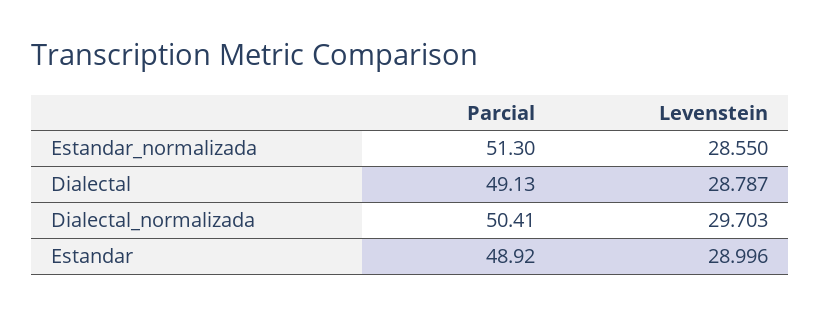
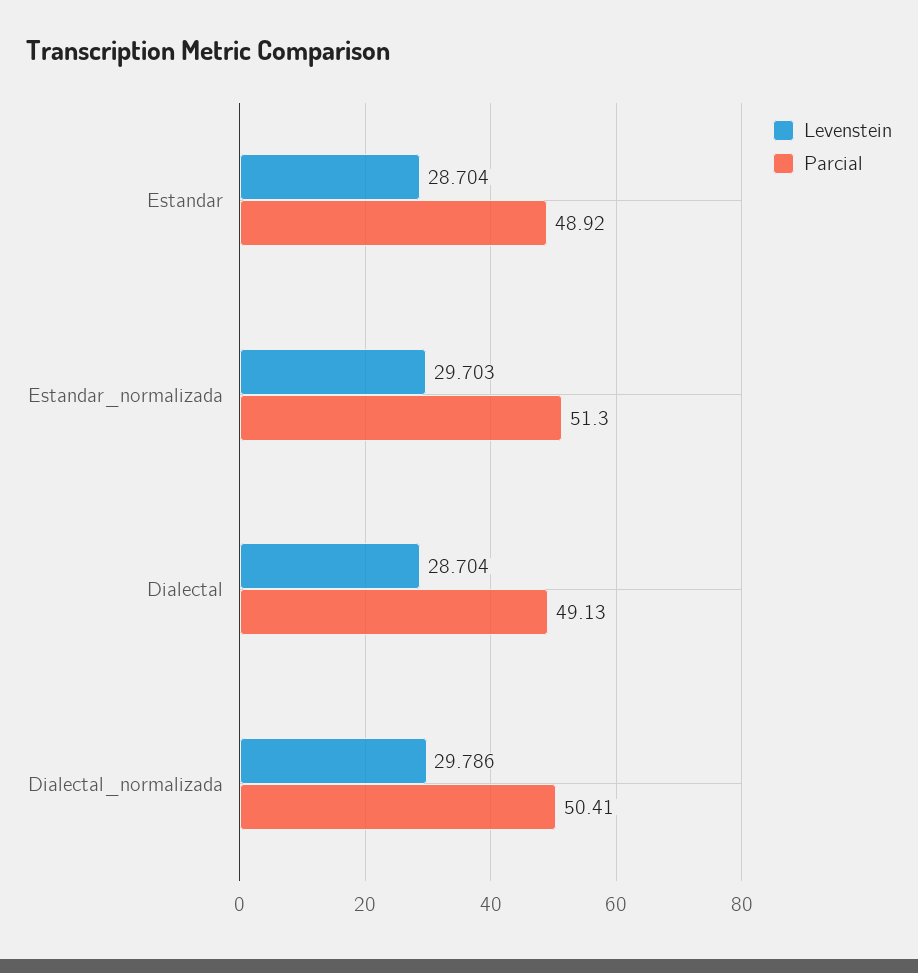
  {
    "Parcial": {
      "Estandar_normalizada": 51.3,
      "Dialectal": 49.13,
      "Dialectal_normalizada": 50.41,
      "Estandar": 48.92
    },
    "Levenstein": {
-     "Estandar_normalizada": 28.55,
+     "Estandar_normalizada": 29.703,
-     "Dialectal": 28.787,
+     "Dialectal": 28.704,
-     "Dialectal_normalizada": 29.703,
+     "Dialectal_normalizada": 29.786,
-     "Estandar": 28.996
+     "Estandar": 28.704
    }
  }

